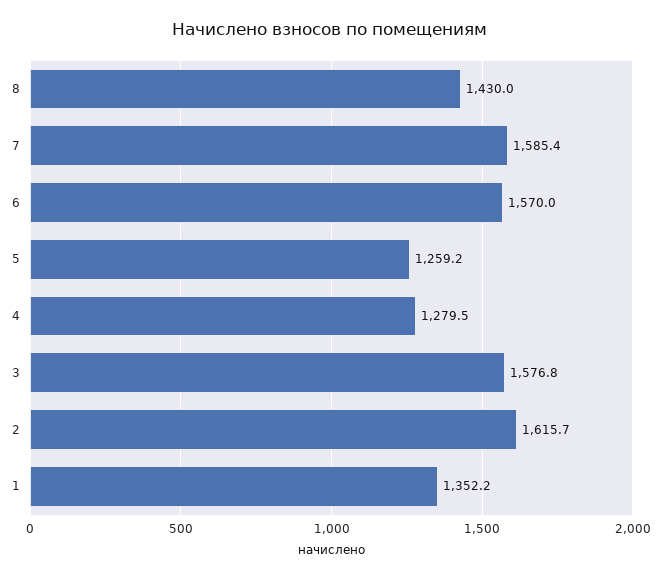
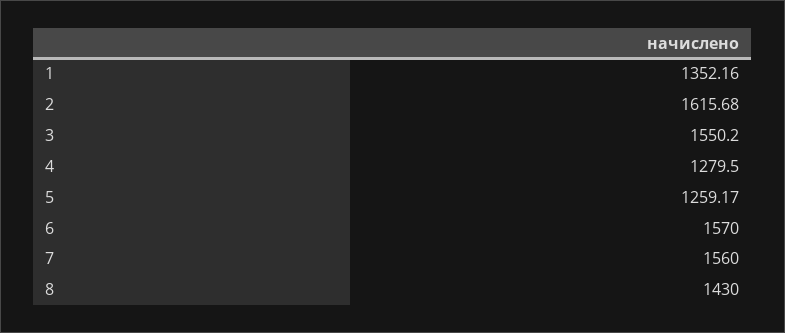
  {
    "8": 1430,
-   "7": 1585.4,
+   "7": 1560,
    "6": 1570,
    "5": 1259.17,
    "4": 1279.5,
-   "3": 1576.8,
+   "3": 1550.2,
    "2": 1615.68,
    "1": 1352.16
  }

